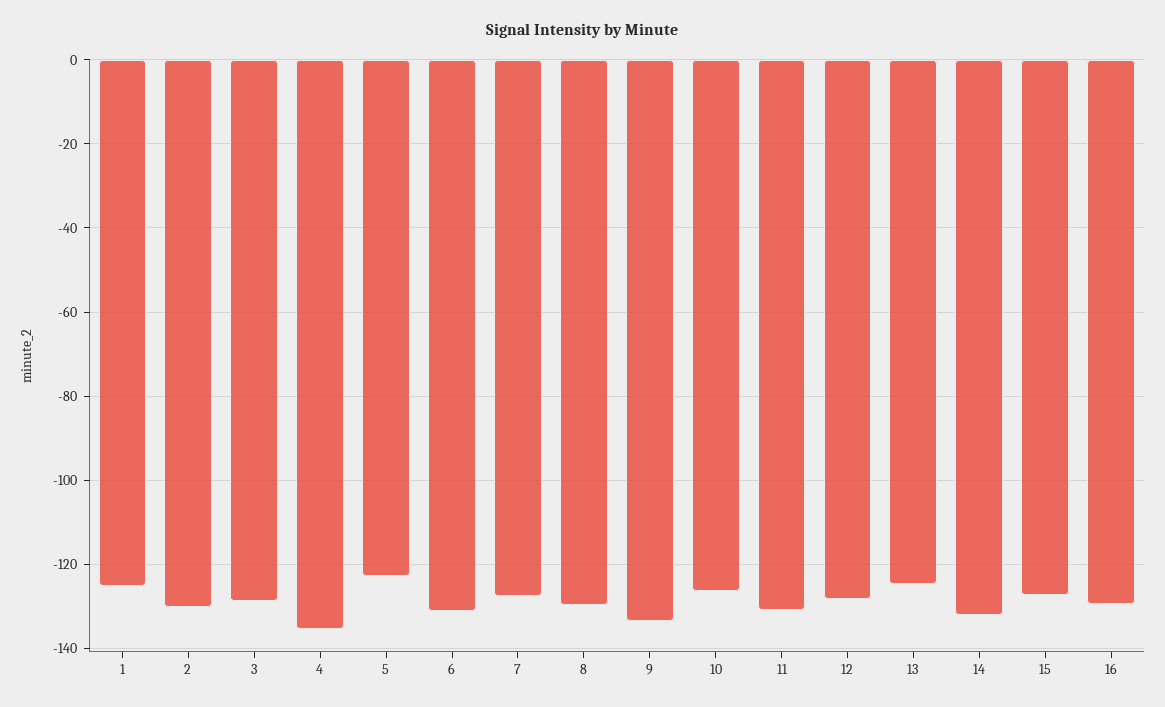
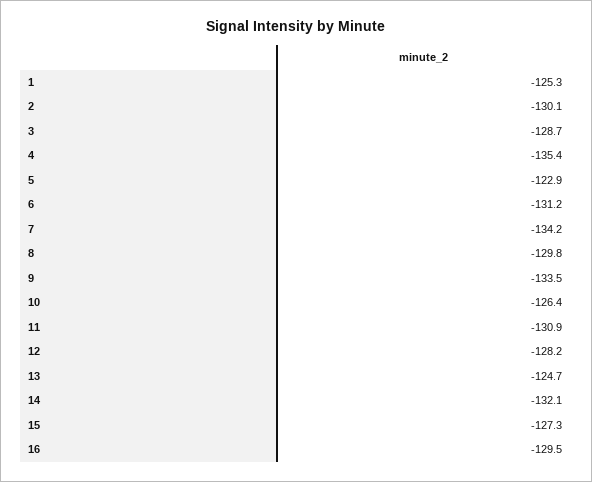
  {
    "1": -125.3,
    "2": -130.1,
    "3": -128.7,
    "4": -135.4,
    "5": -122.9,
    "6": -131.2,
-   "7": -128,
+   "7": -134.2,
    "8": -129.8,
    "9": -133.5,
    "10": -126.4,
    "11": -130.9,
    "12": -128.2,
    "13": -124.7,
    "14": -132.1,
    "15": -127.3,
    "16": -129.5
  }

